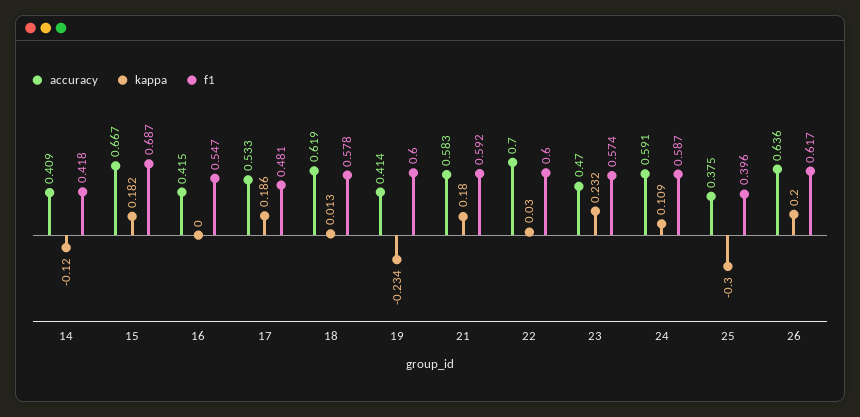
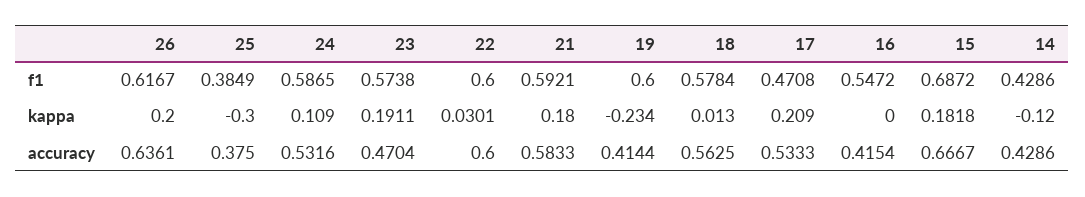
  {
    "accuracy": {
-     "14": 0.409,
+     "14": 0.4286,
      "15": 0.6667,
      "16": 0.4154,
      "17": 0.5333,
-     "18": 0.619,
+     "18": 0.5625,
      "19": 0.4144,
      "21": 0.5833,
-     "22": 0.7,
+     "22": 0.6,
      "23": 0.4704,
-     "24": 0.591,
+     "24": 0.5316,
      "25": 0.375,
      "26": 0.6361
    },
    "kappa": {
      "14": -0.12,
      "15": 0.1818,
      "16": 0,
-     "17": 0.186,
+     "17": 0.209,
      "18": 0.013,
      "19": -0.234,
      "21": 0.18,
      "22": 0.0301,
-     "23": 0.232,
+     "23": 0.1911,
      "24": 0.109,
      "25": -0.3,
      "26": 0.2
    },
    "f1": {
-     "14": 0.418,
+     "14": 0.4286,
      "15": 0.6872,
      "16": 0.5472,
-     "17": 0.481,
+     "17": 0.4708,
      "18": 0.5784,
      "19": 0.6,
      "21": 0.5921,
      "22": 0.6,
      "23": 0.5738,
      "24": 0.5865,
-     "25": 0.396,
+     "25": 0.3849,
      "26": 0.6167
    }
  }

